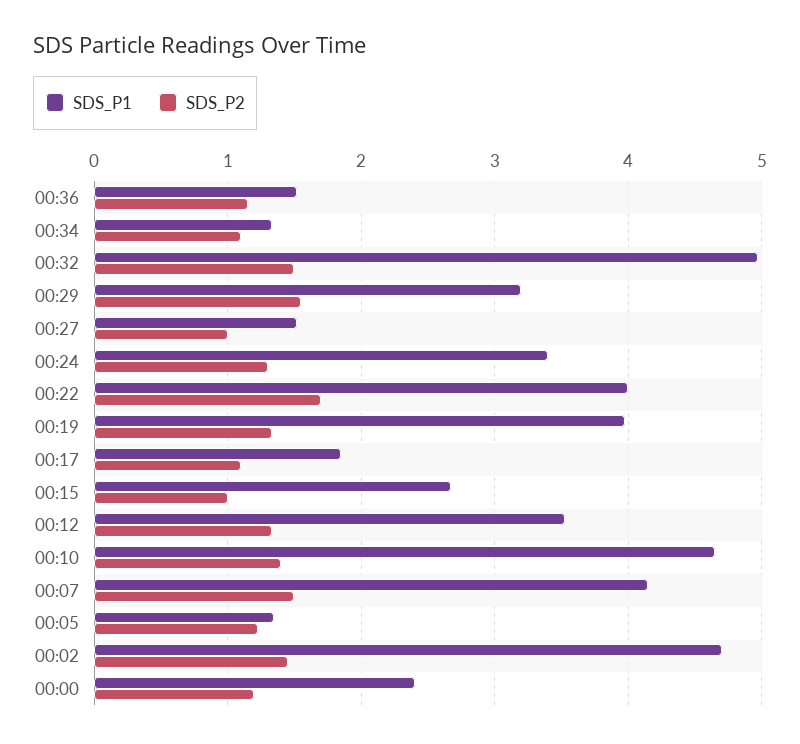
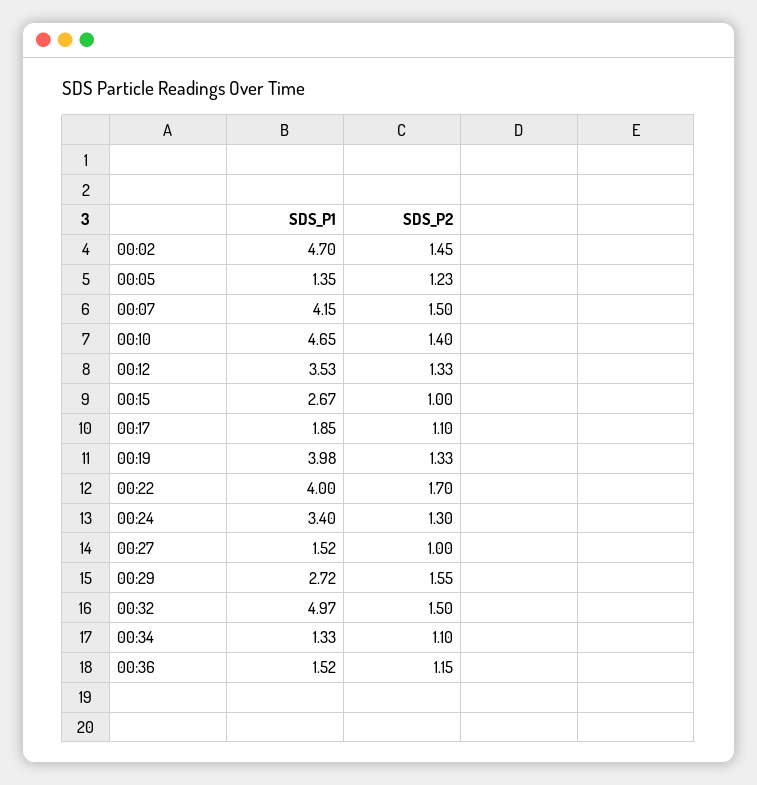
  {
    "SDS_P1": {
      "00:36": 1.52,
      "00:34": 1.33,
      "00:32": 4.97,
-     "00:29": 3.2,
+     "00:29": 2.72,
      "00:27": 1.52,
      "00:24": 3.4,
      "00:22": 4,
      "00:19": 3.98,
      "00:17": 1.85,
      "00:15": 2.67,
      "00:12": 3.53,
      "00:10": 4.65,
      "00:07": 4.15,
      "00:05": 1.35,
-     "00:02": 4.7,
+     "00:02": 4.7
-     "00:00": 2.4
    },
    "SDS_P2": {
      "00:36": 1.15,
      "00:34": 1.1,
      "00:32": 1.5,
      "00:29": 1.55,
      "00:27": 1,
      "00:24": 1.3,
      "00:22": 1.7,
      "00:19": 1.33,
      "00:17": 1.1,
      "00:15": 1,
      "00:12": 1.33,
      "00:10": 1.4,
      "00:07": 1.5,
      "00:05": 1.23,
-     "00:02": 1.45,
+     "00:02": 1.45
-     "00:00": 1.2
    }
  }

